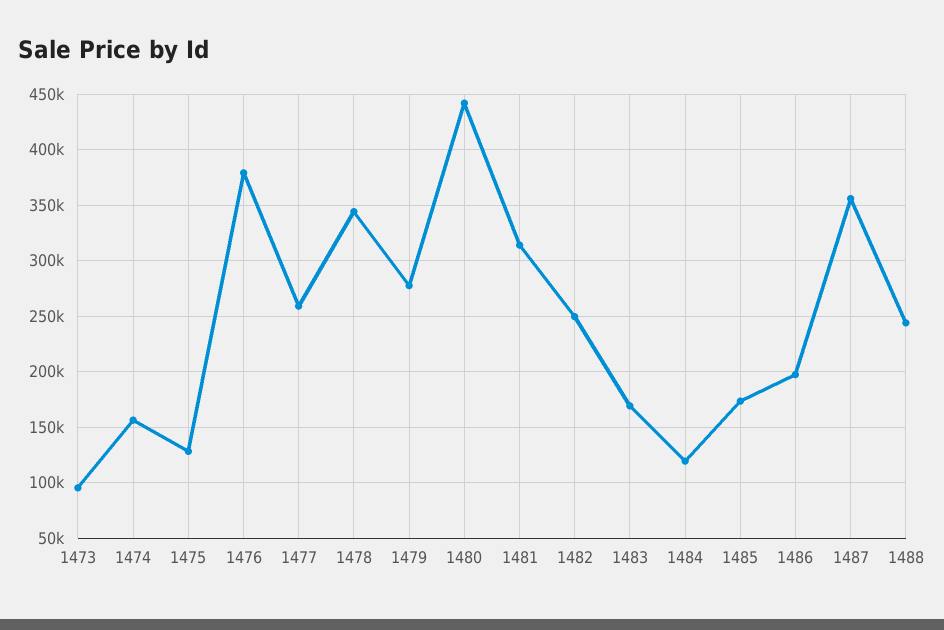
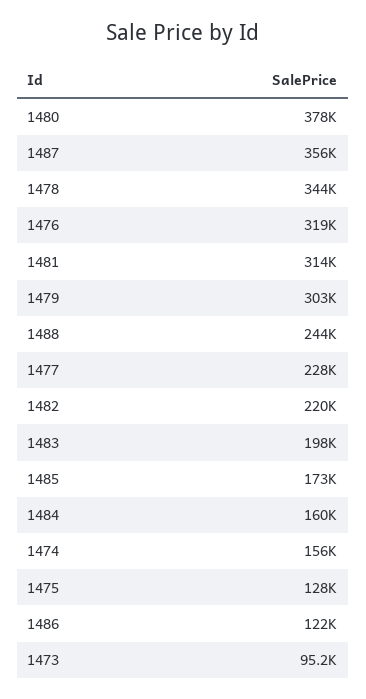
  {
    "1473": 95200,
    "1474": 156000,
    "1475": 128000,
-   "1476": 380000,
+   "1476": 319000,
-   "1477": 260000,
+   "1477": 228000,
    "1478": 344000,
-   "1479": 280000,
+   "1479": 303000,
-   "1480": 440000,
+   "1480": 378000,
    "1481": 314000,
-   "1482": 250000,
+   "1482": 220000,
-   "1483": 170000,
+   "1483": 198000,
-   "1484": 120000,
+   "1484": 160000,
    "1485": 173000,
-   "1486": 200000,
+   "1486": 122000,
    "1487": 356000,
    "1488": 244000
  }

